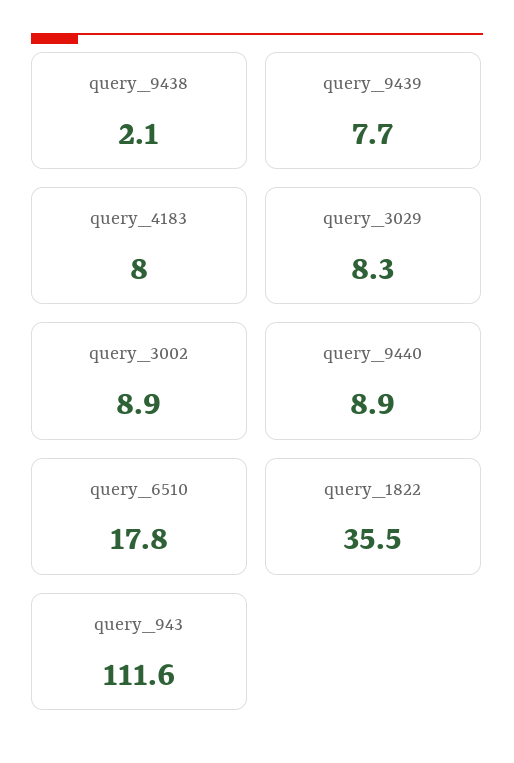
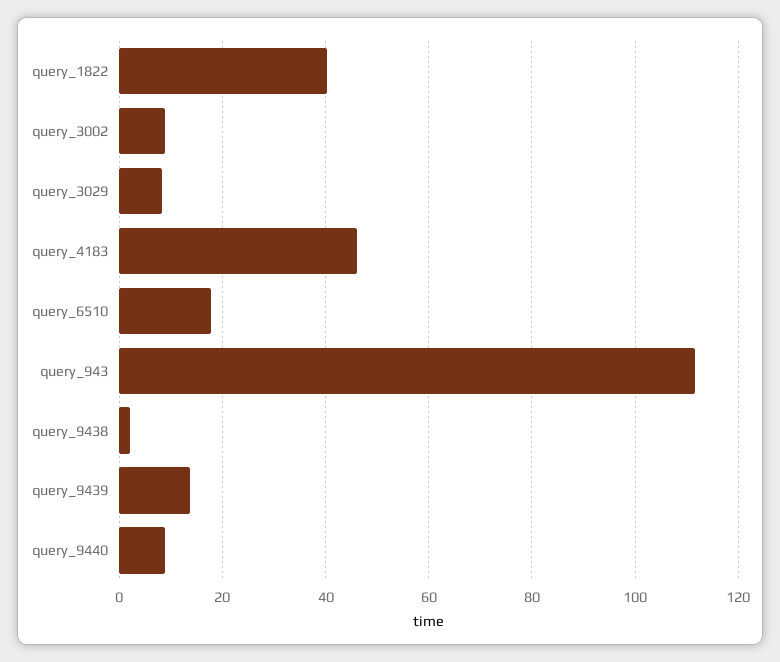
  {
    "query_9438": 2.1,
-   "query_9439": 7.7,
+   "query_9439": 14,
-   "query_4183": 8,
+   "query_4183": 46,
    "query_3029": 8.3,
    "query_3002": 8.9,
    "query_9440": 8.9,
    "query_6510": 17.8,
-   "query_1822": 35.5,
+   "query_1822": 40,
    "query_943": 111.6
  }

